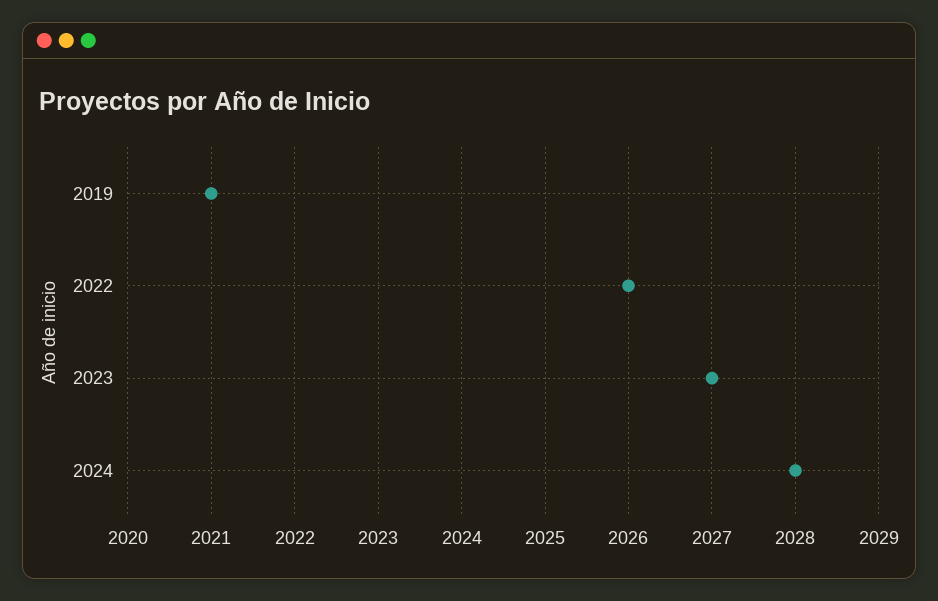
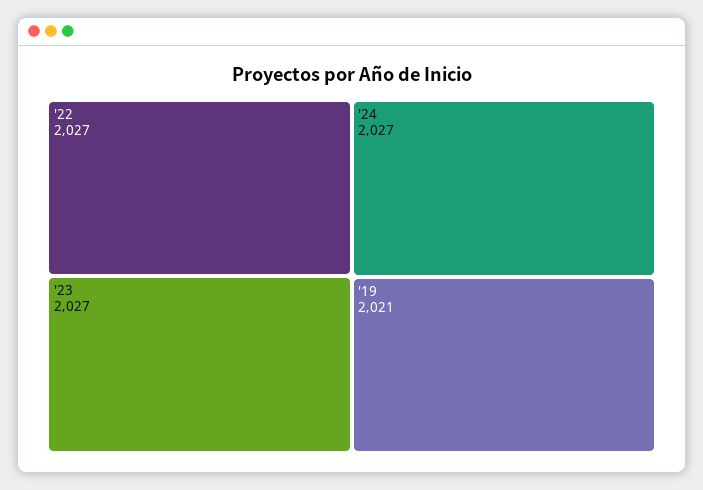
  {
    "2019": 2021,
-   "2022": 2026,
+   "2022": 2027,
    "2023": 2027,
-   "2024": 2028
+   "2024": 2027
  }

